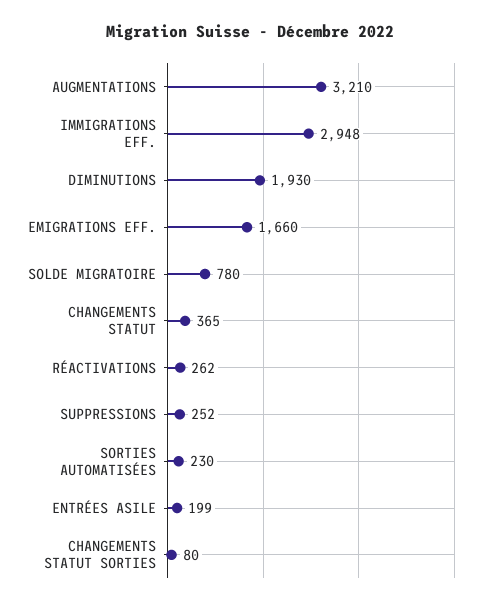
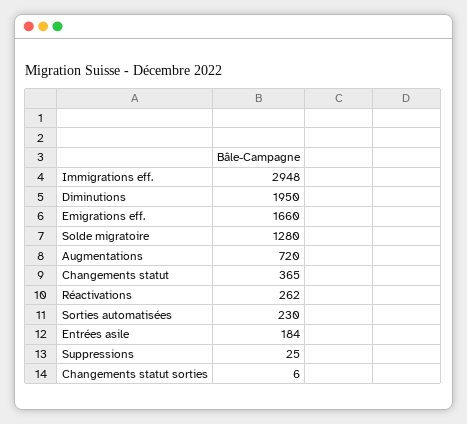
  {
-   "AUGMENTATIONS": 3210,
+   "AUGMENTATIONS": 720,
    "IMMIGRATIONS EFF.": 2948,
-   "DIMINUTIONS": 1930,
+   "DIMINUTIONS": 1950,
    "EMIGRATIONS EFF.": 1660,
-   "SOLDE MIGRATOIRE": 780,
+   "SOLDE MIGRATOIRE": 1280,
    "CHANGEMENTS STATUT": 365,
    "RÉACTIVATIONS": 262,
-   "SUPPRESSIONS": 252,
+   "SUPPRESSIONS": 25,
    "SORTIES AUTOMATISÉES": 230,
-   "ENTRÉES ASILE": 199,
+   "ENTRÉES ASILE": 184,
-   "CHANGEMENTS STATUT SORTIES": 80
+   "CHANGEMENTS STATUT SORTIES": 6
  }

